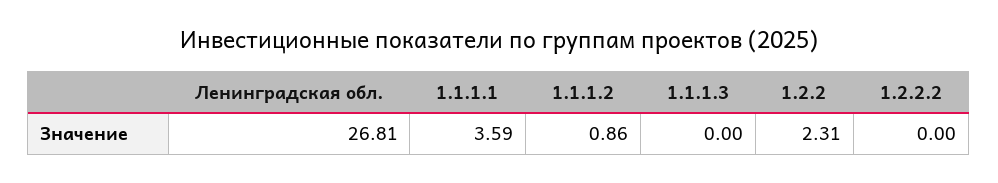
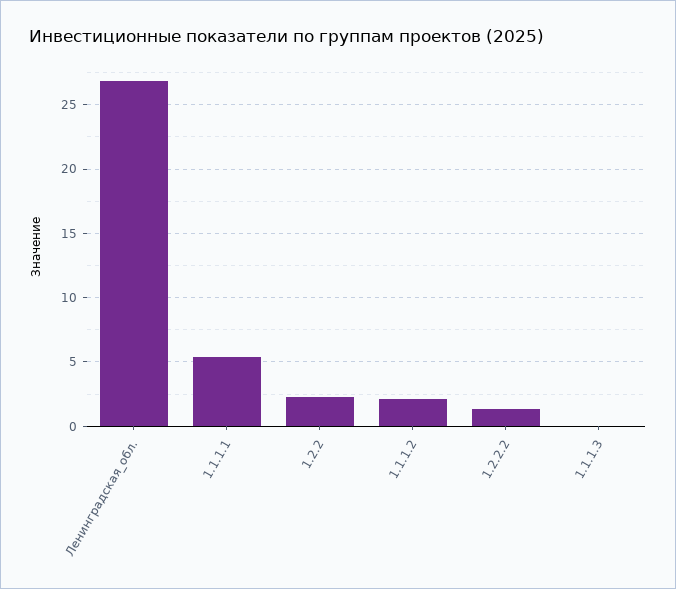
  {
    "Ленинградская обл.": 26.81,
-   "1.1.1.1": 3.59,
+   "1.1.1.1": 5.5,
-   "1.1.1.2": 0.86,
+   "1.1.1.2": 2,
    "1.1.1.3": 0,
    "1.2.2": 2.31,
-   "1.2.2.2": 0
+   "1.2.2.2": 1.5
  }

